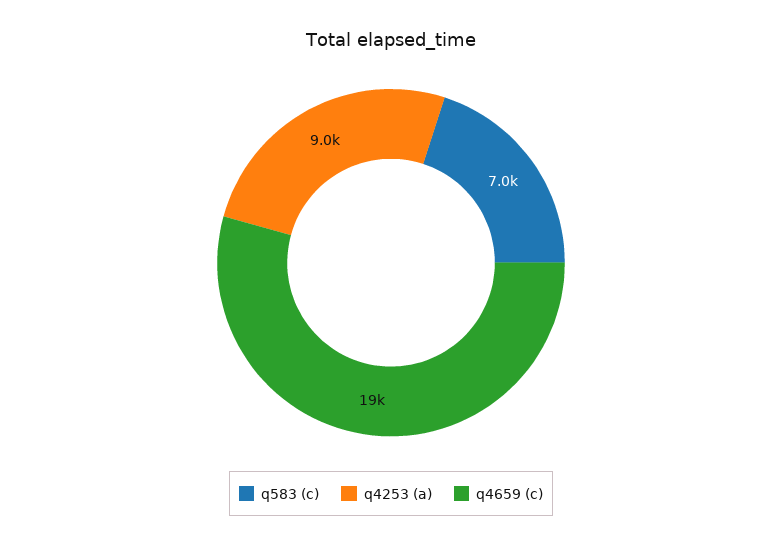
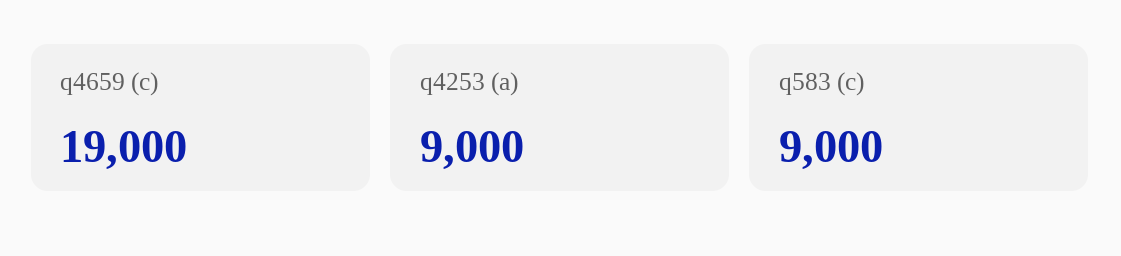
  {
-   "q583 (c)": 7000,
+   "q583 (c)": 9000,
    "q4253 (a)": 9000,
    "q4659 (c)": 19000
  }

